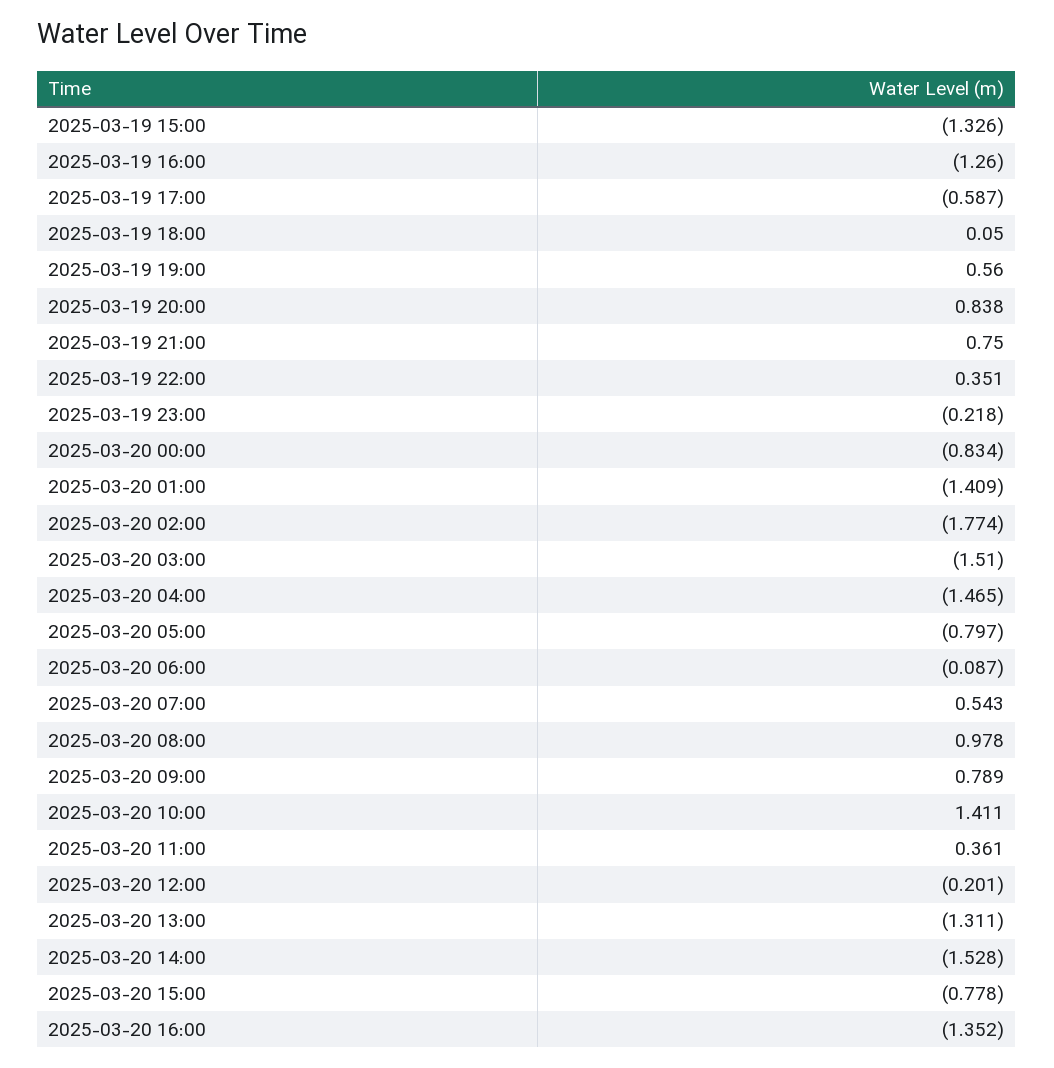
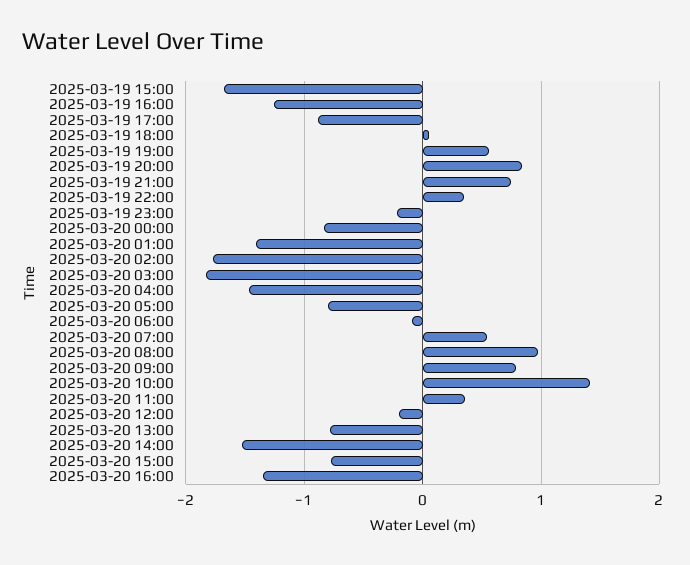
  {
-   "2025-03-19 15:00": -1.326,
+   "2025-03-19 15:00": -1.7,
    "2025-03-19 16:00": -1.26,
-   "2025-03-19 17:00": -0.587,
+   "2025-03-19 17:00": -0.9,
    "2025-03-19 18:00": 0.05,
    "2025-03-19 19:00": 0.56,
    "2025-03-19 20:00": 0.838,
    "2025-03-19 21:00": 0.75,
    "2025-03-19 22:00": 0.351,
    "2025-03-19 23:00": -0.218,
    "2025-03-20 00:00": -0.834,
    "2025-03-20 01:00": -1.409,
    "2025-03-20 02:00": -1.774,
-   "2025-03-20 03:00": -1.51,
+   "2025-03-20 03:00": -1.8,
    "2025-03-20 04:00": -1.465,
    "2025-03-20 05:00": -0.797,
    "2025-03-20 06:00": -0.087,
    "2025-03-20 07:00": 0.543,
    "2025-03-20 08:00": 0.978,
    "2025-03-20 09:00": 0.789,
    "2025-03-20 10:00": 1.411,
    "2025-03-20 11:00": 0.361,
    "2025-03-20 12:00": -0.201,
-   "2025-03-20 13:00": -1.311,
+   "2025-03-20 13:00": -0.8,
    "2025-03-20 14:00": -1.528,
    "2025-03-20 15:00": -0.778,
    "2025-03-20 16:00": -1.352
  }

